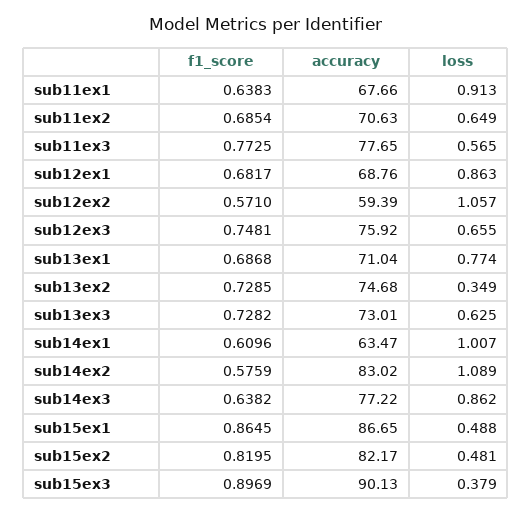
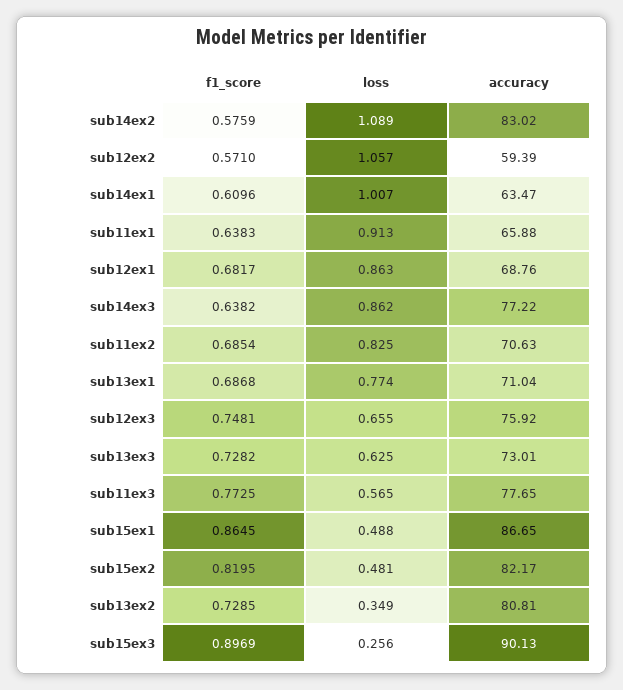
  {
    "f1_score": {
      "sub11ex1": 0.6383,
      "sub11ex2": 0.6854,
      "sub11ex3": 0.7725,
      "sub12ex1": 0.6817,
      "sub12ex2": 0.571,
      "sub12ex3": 0.7481,
      "sub13ex1": 0.6868,
      "sub13ex2": 0.7285,
      "sub13ex3": 0.7282,
      "sub14ex1": 0.6096,
      "sub14ex2": 0.5759,
      "sub14ex3": 0.6382,
      "sub15ex1": 0.8645,
      "sub15ex2": 0.8195,
      "sub15ex3": 0.8969
    },
    "accuracy": {
-     "sub11ex1": 67.66,
+     "sub11ex1": 65.88,
      "sub11ex2": 70.63,
      "sub11ex3": 77.65,
      "sub12ex1": 68.76,
      "sub12ex2": 59.39,
      "sub12ex3": 75.92,
      "sub13ex1": 71.04,
-     "sub13ex2": 74.68,
+     "sub13ex2": 80.81,
      "sub13ex3": 73.01,
      "sub14ex1": 63.47,
      "sub14ex2": 83.02,
      "sub14ex3": 77.22,
      "sub15ex1": 86.65,
      "sub15ex2": 82.17,
      "sub15ex3": 90.13
    },
    "loss": {
      "sub11ex1": 0.913,
-     "sub11ex2": 0.649,
+     "sub11ex2": 0.825,
      "sub11ex3": 0.565,
      "sub12ex1": 0.863,
      "sub12ex2": 1.057,
      "sub12ex3": 0.655,
      "sub13ex1": 0.774,
      "sub13ex2": 0.349,
      "sub13ex3": 0.625,
      "sub14ex1": 1.007,
      "sub14ex2": 1.089,
      "sub14ex3": 0.862,
      "sub15ex1": 0.488,
      "sub15ex2": 0.481,
-     "sub15ex3": 0.379
+     "sub15ex3": 0.256
    }
  }

